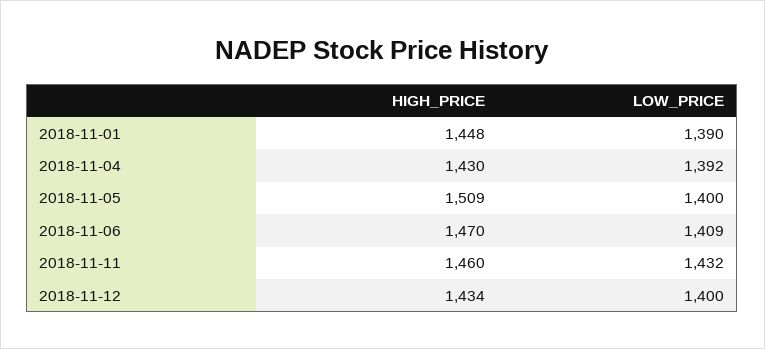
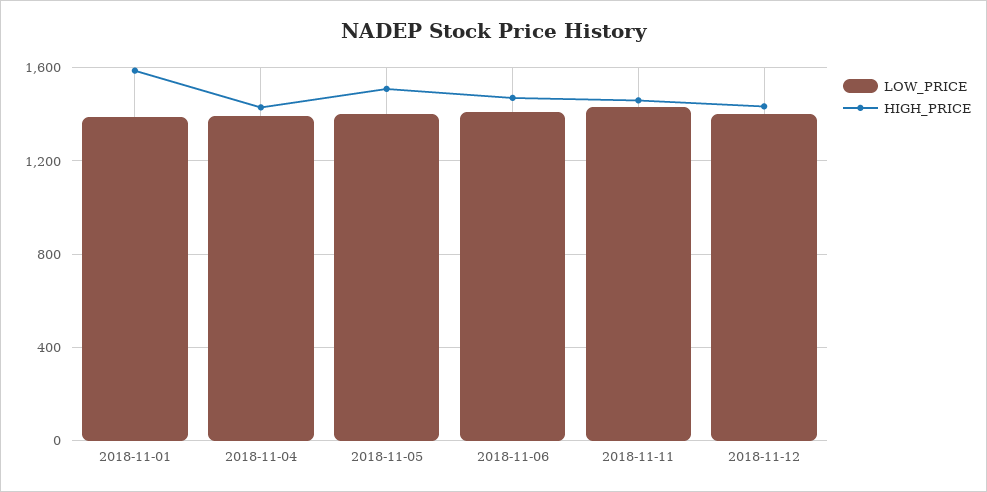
  {
    "HIGH_PRICE": {
-     "2018-11-01": 1448,
+     "2018-11-01": 1600,
      "2018-11-04": 1430,
      "2018-11-05": 1509,
      "2018-11-06": 1470,
      "2018-11-11": 1460,
      "2018-11-12": 1434
    },
    "LOW_PRICE": {
      "2018-11-01": 1390,
      "2018-11-04": 1392,
      "2018-11-05": 1400,
      "2018-11-06": 1409,
      "2018-11-11": 1432,
      "2018-11-12": 1400
    }
  }

